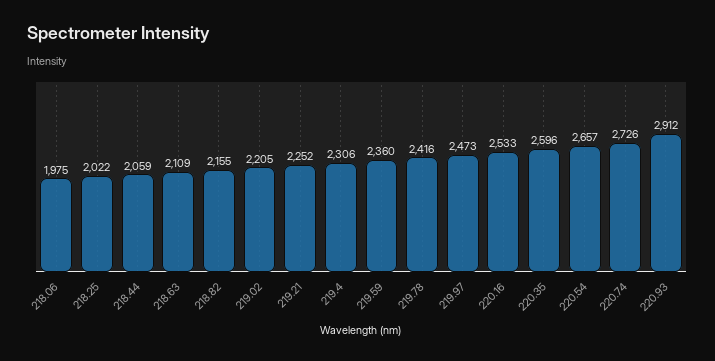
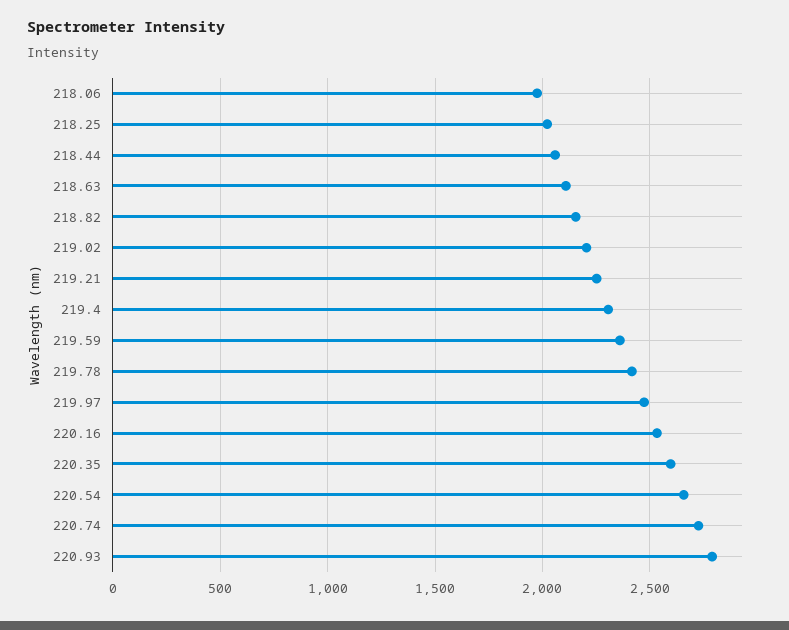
  {
    "218.06": 1975,
    "218.25": 2022,
    "218.44": 2059,
    "218.63": 2109,
    "218.82": 2155,
    "219.02": 2205,
    "219.21": 2252,
    "219.4": 2306,
    "219.59": 2360,
    "219.78": 2416,
    "219.97": 2473,
    "220.16": 2533,
    "220.35": 2596,
    "220.54": 2657,
    "220.74": 2726,
-   "220.93": 2912
+   "220.93": 2800
  }

